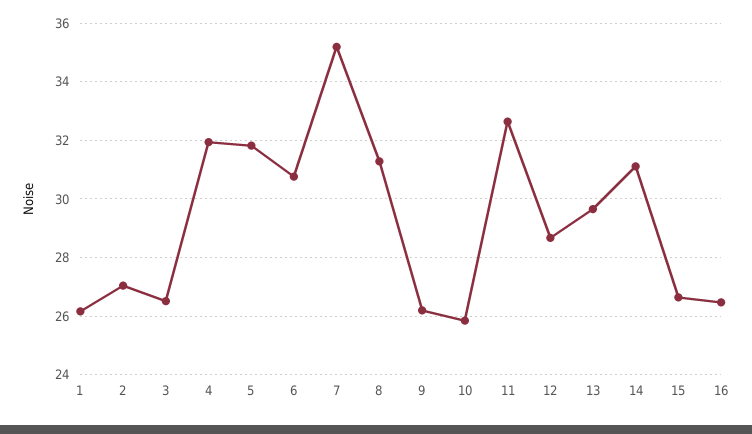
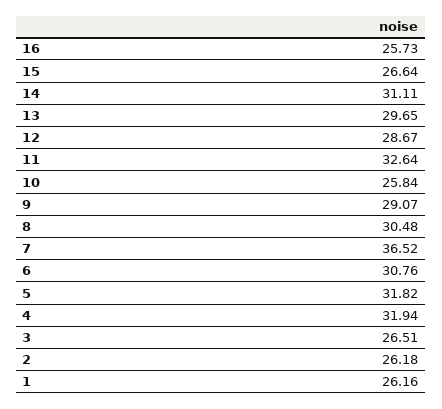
  {
    "1": 26.16,
-   "2": 27,
+   "2": 26.18,
    "3": 26.51,
    "4": 31.94,
    "5": 31.82,
    "6": 30.76,
-   "7": 35.25,
+   "7": 36.52,
-   "8": 31.25,
+   "8": 30.48,
-   "9": 26.25,
+   "9": 29.07,
    "10": 25.84,
    "11": 32.64,
    "12": 28.67,
    "13": 29.65,
    "14": 31.11,
    "15": 26.64,
-   "16": 26.5
+   "16": 25.73
  }

